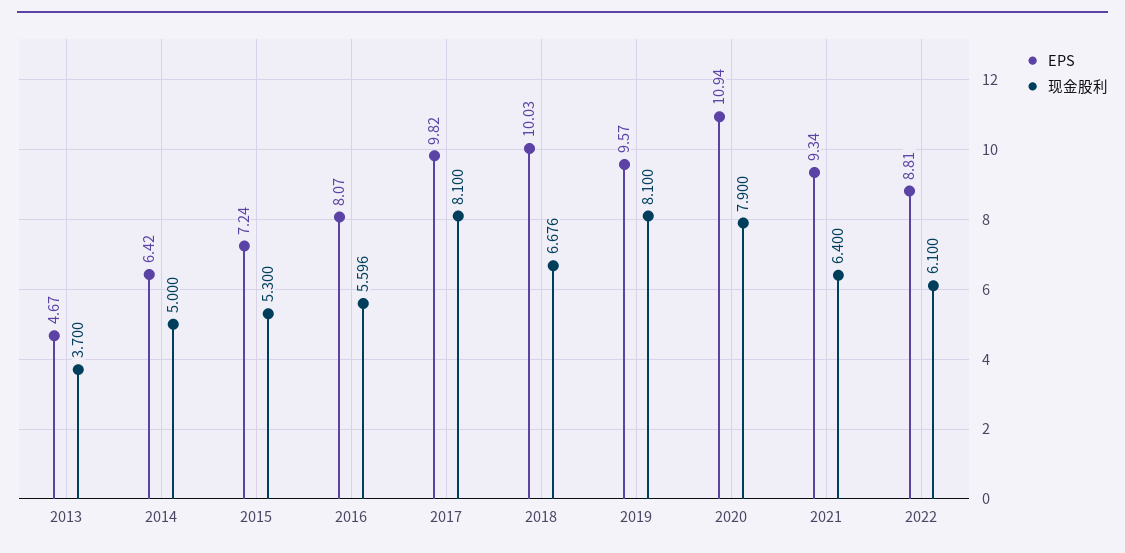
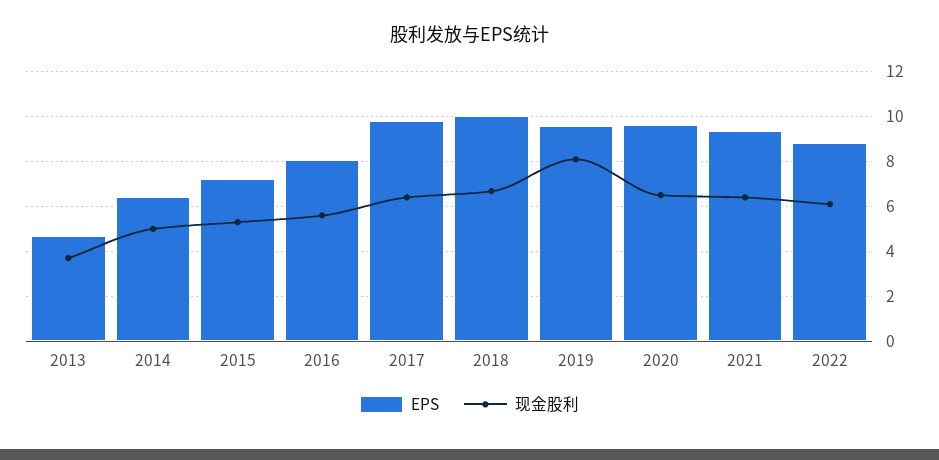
  {
    "EPS": {
      "2013": 4.67,
      "2014": 6.42,
      "2015": 7.24,
      "2016": 8.07,
      "2017": 9.82,
      "2018": 10.03,
      "2019": 9.57,
-     "2020": 10.94,
+     "2020": 9.5,
      "2021": 9.34,
      "2022": 8.81
    },
    "现金股利": {
      "2013": 3.7,
      "2014": 5,
      "2015": 5.3,
      "2016": 5.596,
-     "2017": 8.1,
+     "2017": 6.5,
      "2018": 6.676,
      "2019": 8.1,
-     "2020": 7.9,
+     "2020": 6.5,
      "2021": 6.4,
      "2022": 6.1
    }
  }

